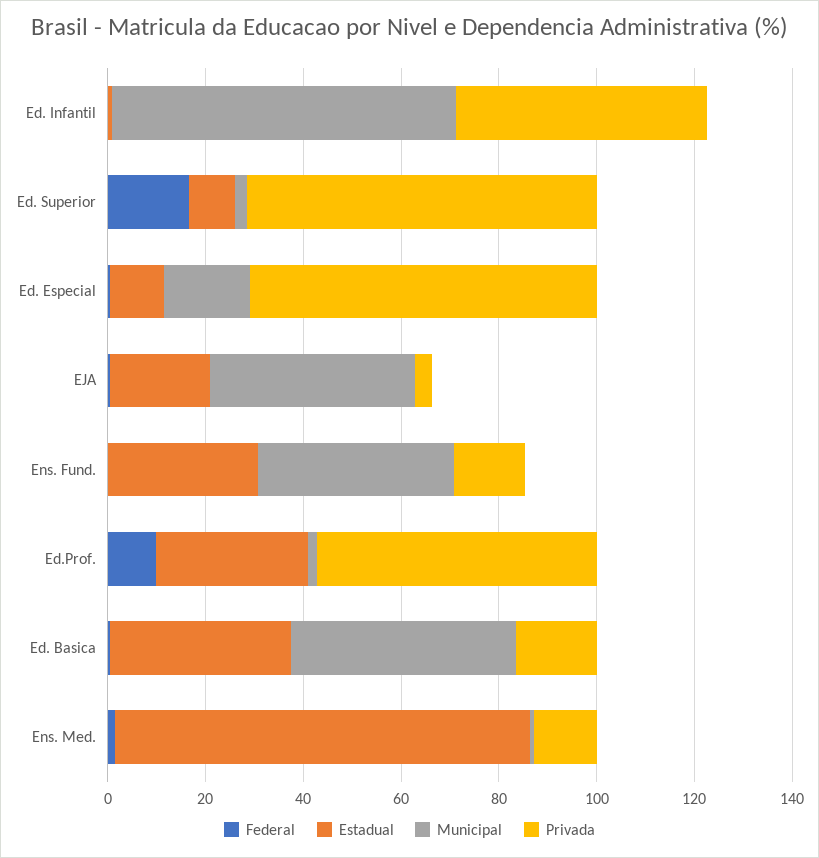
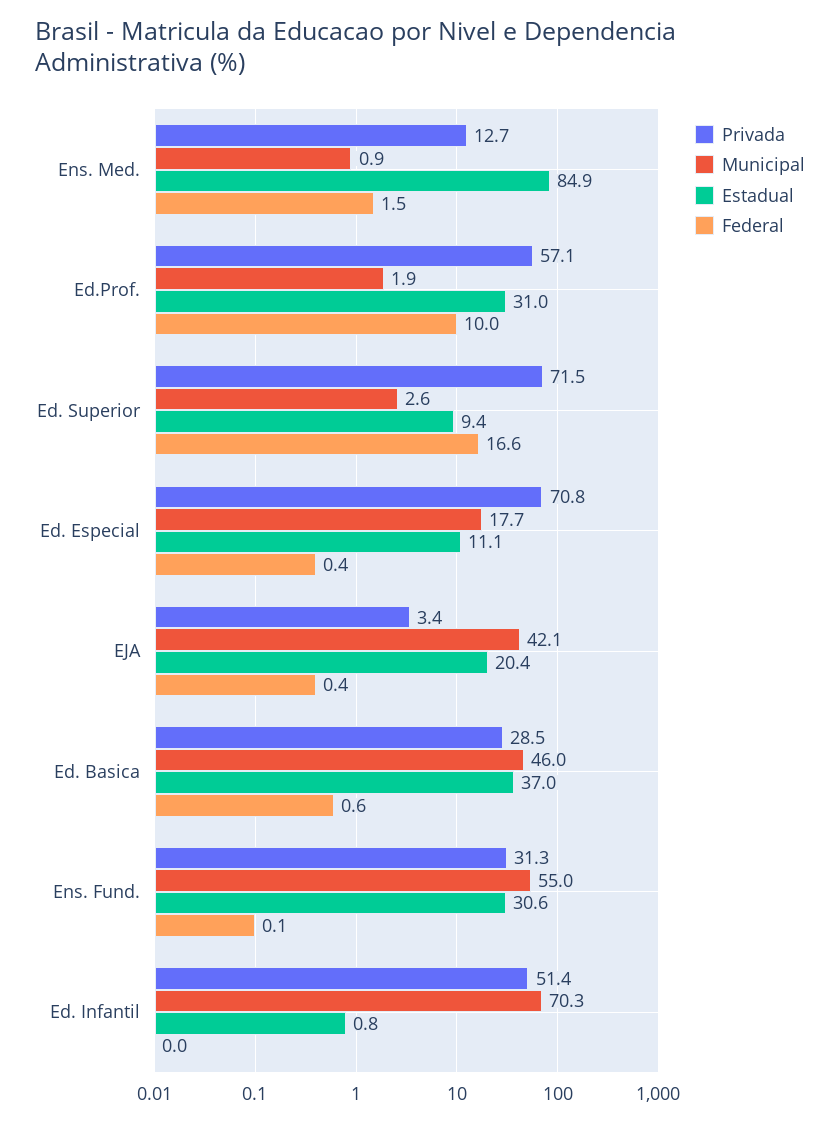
  {
    "Federal": {
      "Ed. Infantil": 0,
      "Ed. Superior": 16.6,
      "Ed. Especial": 0.4,
      "EJA": 0.4,
      "Ens. Fund.": 0.1,
      "Ed.Prof.": 10,
      "Ed. Basica": 0.6,
      "Ens. Med.": 1.5
    },
    "Estadual": {
      "Ed. Infantil": 0.8,
      "Ed. Superior": 9.4,
      "Ed. Especial": 11.1,
      "EJA": 20.4,
      "Ens. Fund.": 30.6,
      "Ed.Prof.": 31,
      "Ed. Basica": 37,
      "Ens. Med.": 84.9
    },
    "Municipal": {
      "Ed. Infantil": 70.3,
      "Ed. Superior": 2.6,
      "Ed. Especial": 17.7,
      "EJA": 42.1,
-     "Ens. Fund.": 40,
+     "Ens. Fund.": 55,
      "Ed.Prof.": 1.9,
      "Ed. Basica": 46,
      "Ens. Med.": 0.9
    },
    "Privada": {
      "Ed. Infantil": 51.4,
      "Ed. Superior": 71.5,
      "Ed. Especial": 70.8,
      "EJA": 3.4,
-     "Ens. Fund.": 15,
+     "Ens. Fund.": 31.3,
      "Ed.Prof.": 57.1,
-     "Ed. Basica": 15,
+     "Ed. Basica": 28.5,
      "Ens. Med.": 12.7
    }
  }

